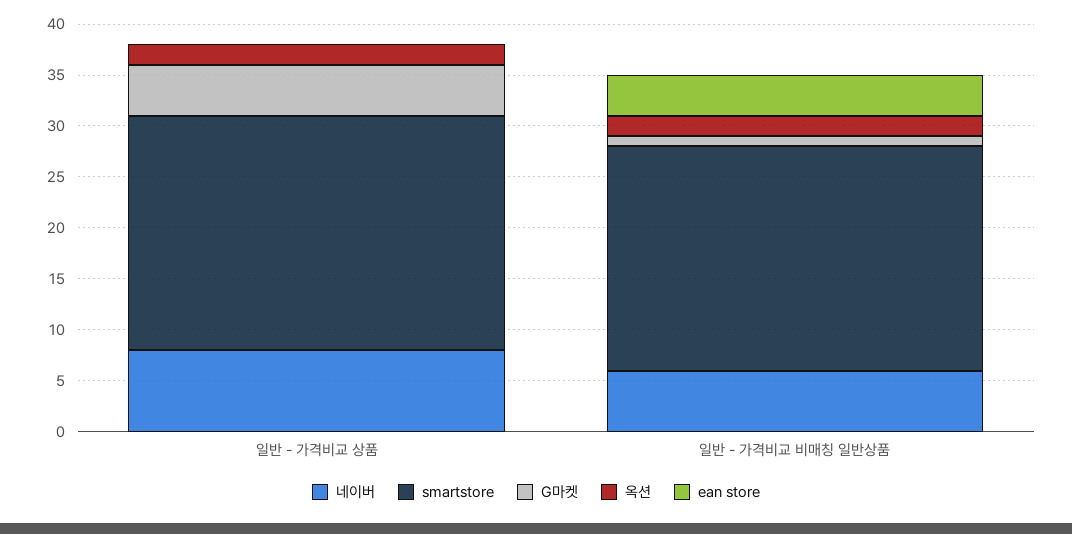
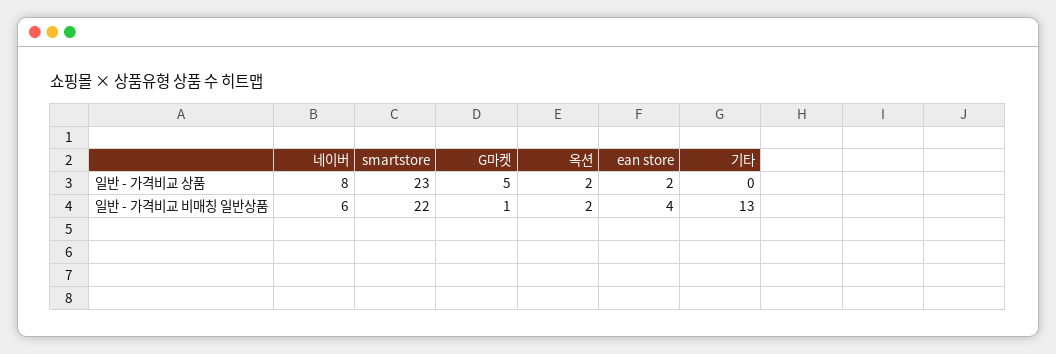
  {
    "네이버": {
      "일반 - 가격비교 상품": 8,
      "일반 - 가격비교 비매칭 일반상품": 6
    },
    "smartstore": {
      "일반 - 가격비교 상품": 23,
      "일반 - 가격비교 비매칭 일반상품": 22
    },
    "G마켓": {
      "일반 - 가격비교 상품": 5,
      "일반 - 가격비교 비매칭 일반상품": 1
    },
    "옥션": {
      "일반 - 가격비교 상품": 2,
      "일반 - 가격비교 비매칭 일반상품": 2
    },
    "ean store": {
-     "일반 - 가격비교 상품": 0,
+     "일반 - 가격비교 상품": 2,
      "일반 - 가격비교 비매칭 일반상품": 4
-   }
+   },
+   "기타": {
+     "일반 - 가격비교 상품": 0,
+     "일반 - 가격비교 비매칭 일반상품": 13
+   }
  }

